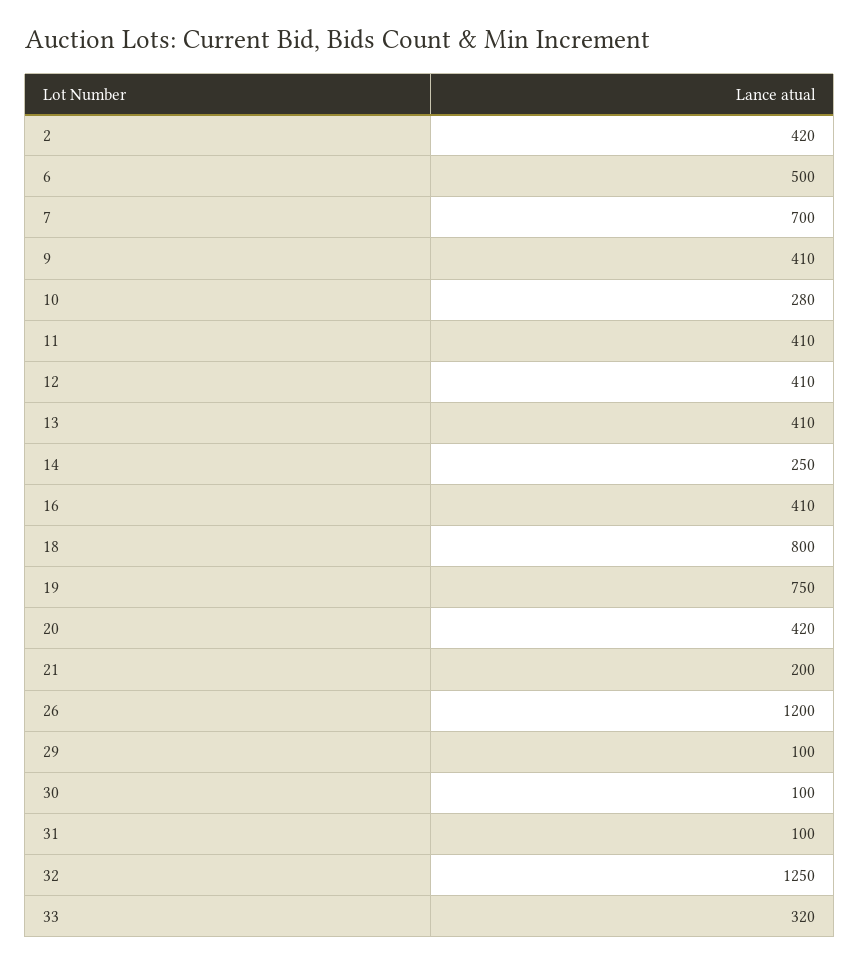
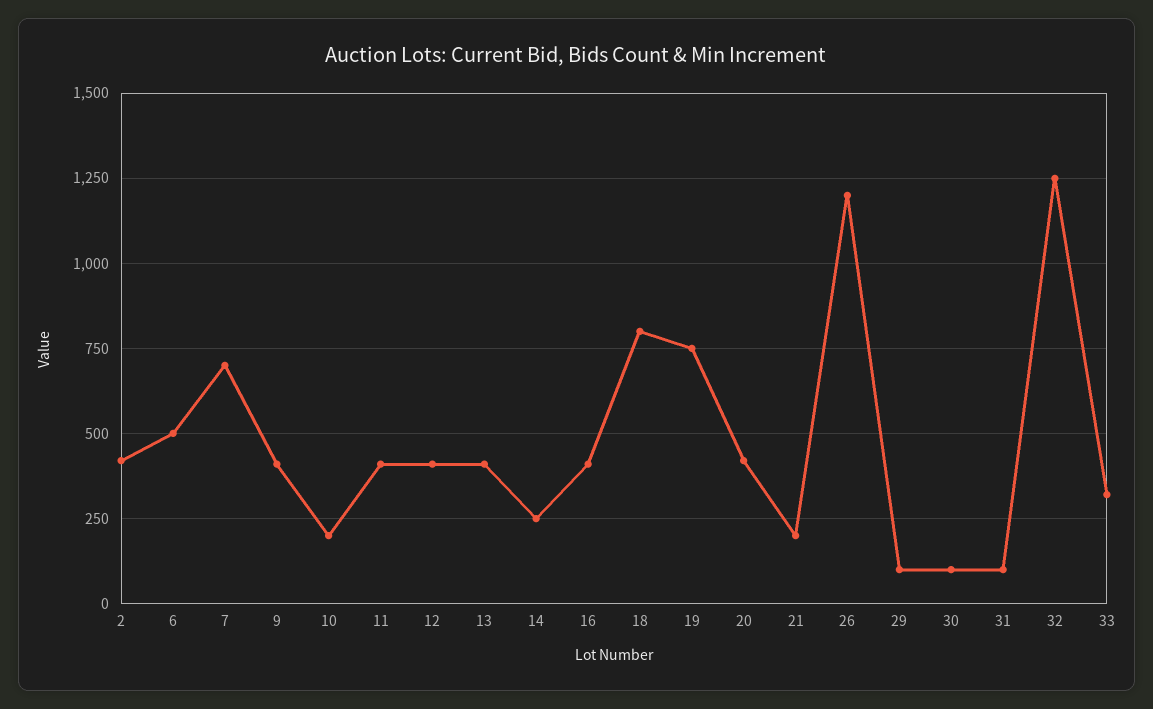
  {
    "2": 420,
    "6": 500,
    "7": 700,
    "9": 410,
-   "10": 280,
+   "10": 200,
    "11": 410,
    "12": 410,
    "13": 410,
    "14": 250,
    "16": 410,
    "18": 800,
    "19": 750,
    "20": 420,
    "21": 200,
    "26": 1200,
    "29": 100,
    "30": 100,
    "31": 100,
    "32": 1250,
    "33": 320
  }

